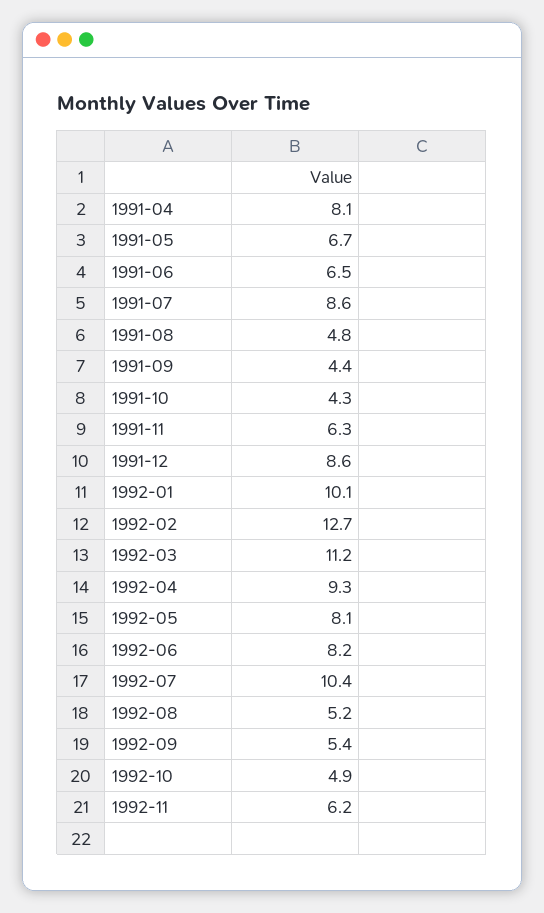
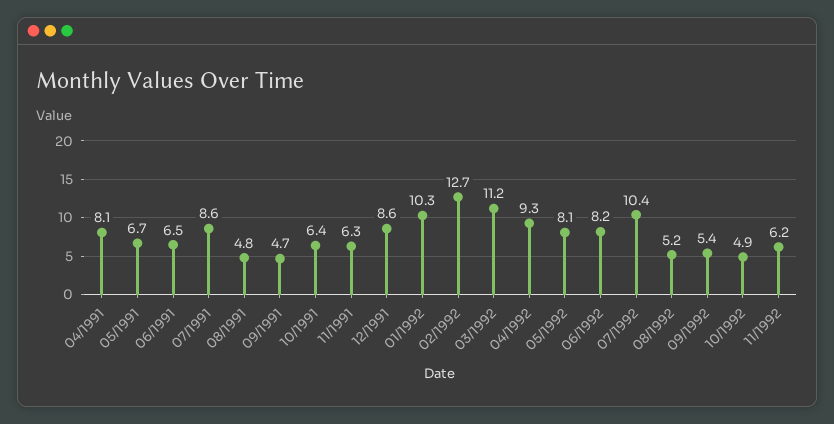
  {
    "1991-04": 8.1,
    "1991-05": 6.7,
    "1991-06": 6.5,
    "1991-07": 8.6,
    "1991-08": 4.8,
-   "1991-09": 4.4,
+   "1991-09": 4.7,
-   "1991-10": 4.3,
+   "1991-10": 6.4,
    "1991-11": 6.3,
    "1991-12": 8.6,
-   "1992-01": 10.1,
+   "1992-01": 10.3,
    "1992-02": 12.7,
    "1992-03": 11.2,
    "1992-04": 9.3,
    "1992-05": 8.1,
    "1992-06": 8.2,
    "1992-07": 10.4,
    "1992-08": 5.2,
    "1992-09": 5.4,
    "1992-10": 4.9,
    "1992-11": 6.2
  }

